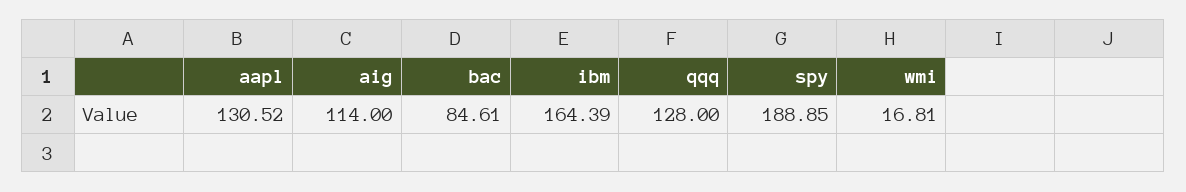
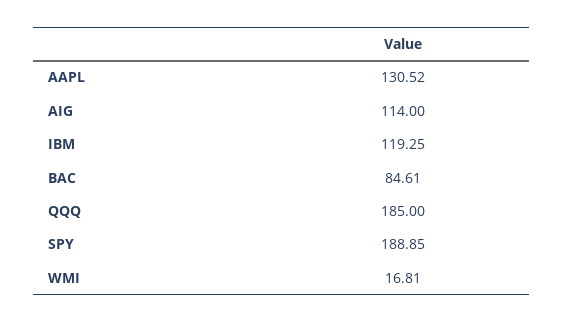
  {
    "aapl": 130.52,
    "aig": 114,
    "bac": 84.61,
-   "ibm": 164.39,
+   "ibm": 119.25,
-   "qqq": 128,
+   "qqq": 185,
    "spy": 188.85,
    "wmi": 16.81
  }

